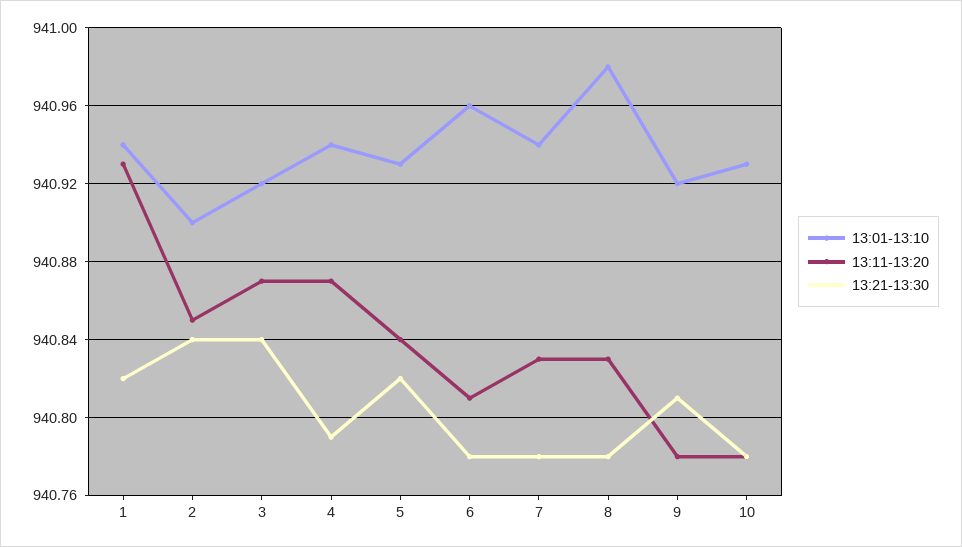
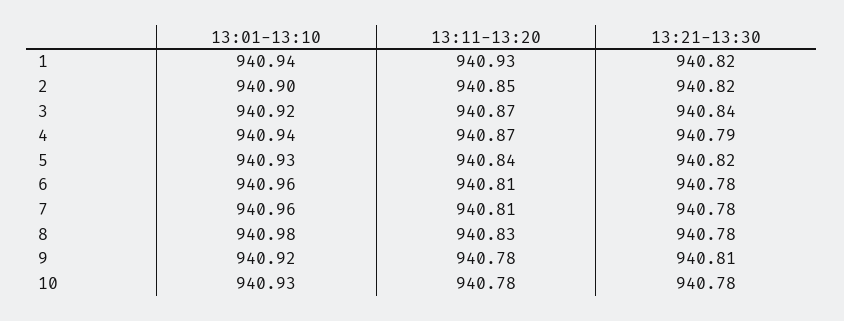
  {
    "13:01-13:10": {
      "1": 940.94,
      "2": 940.9,
      "3": 940.92,
      "4": 940.94,
      "5": 940.93,
      "6": 940.96,
-     "7": 940.94,
+     "7": 940.96,
      "8": 940.98,
      "9": 940.92,
      "10": 940.93
    },
    "13:11-13:20": {
      "1": 940.93,
      "2": 940.85,
      "3": 940.87,
      "4": 940.87,
      "5": 940.84,
      "6": 940.81,
-     "7": 940.83,
+     "7": 940.81,
      "8": 940.83,
      "9": 940.78,
      "10": 940.78
    },
    "13:21-13:30": {
      "1": 940.82,
-     "2": 940.84,
+     "2": 940.82,
      "3": 940.84,
      "4": 940.79,
      "5": 940.82,
      "6": 940.78,
      "7": 940.78,
      "8": 940.78,
      "9": 940.81,
      "10": 940.78
    }
  }

